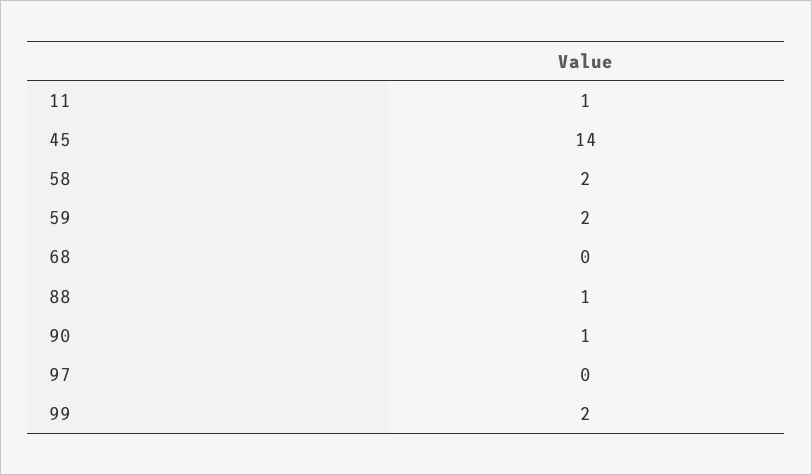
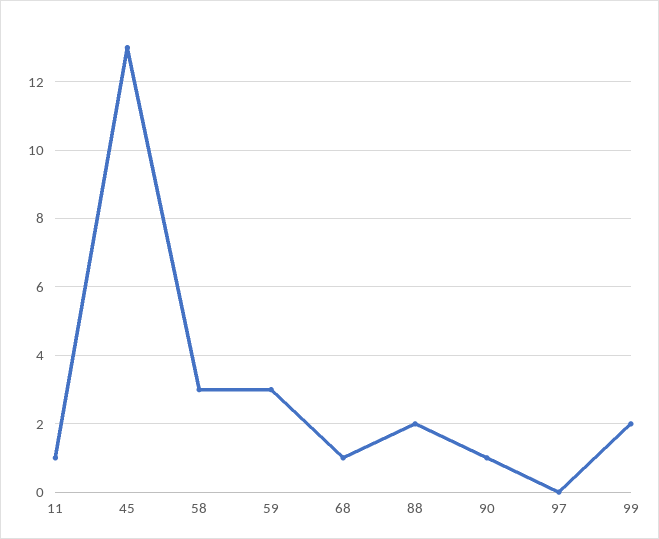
  {
    "11": 1,
-   "45": 14,
+   "45": 13,
-   "58": 2,
+   "58": 3,
-   "59": 2,
+   "59": 3,
-   "68": 0,
+   "68": 1,
-   "88": 1,
+   "88": 2,
    "90": 1,
    "97": 0,
    "99": 2
  }

